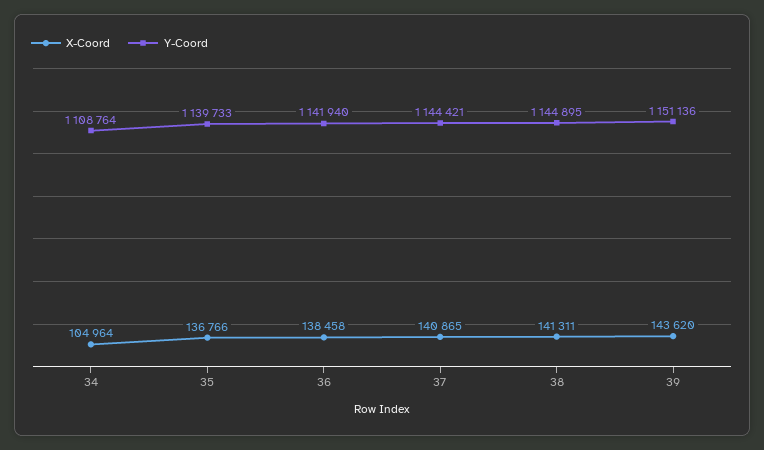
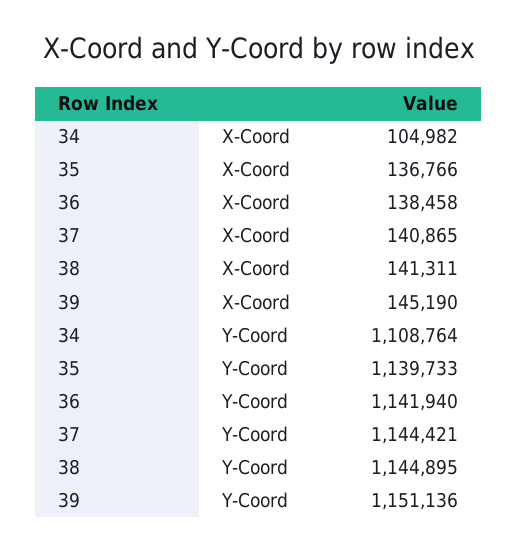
  {
    "X-Coord": {
-     "34": 104964,
+     "34": 104982,
      "35": 136766,
      "36": 138458,
      "37": 140865,
      "38": 141311,
-     "39": 143620
+     "39": 145190
    },
    "Y-Coord": {
      "34": 1108764,
      "35": 1139733,
      "36": 1141940,
      "37": 1144421,
      "38": 1144895,
      "39": 1151136
    }
  }

